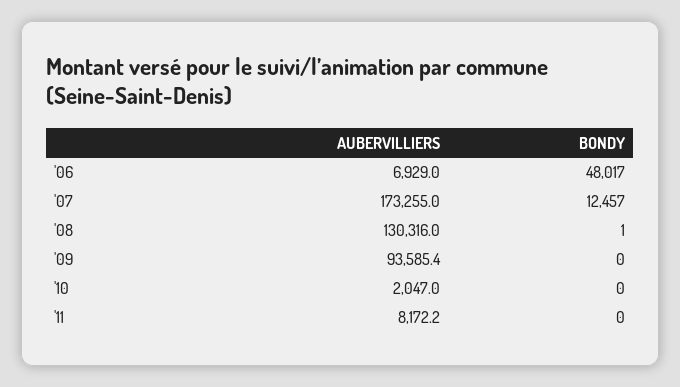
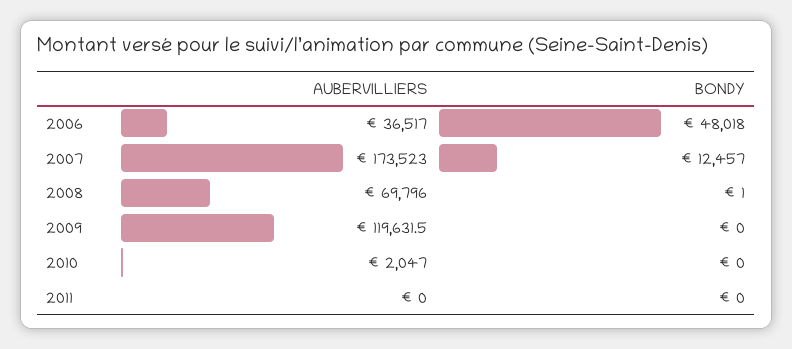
  {
    "AUBERVILLIERS": {
-     "'06": 6929,
+     "'06": 36517,
-     "'07": 173255,
+     "'07": 173523,
-     "'08": 130316,
+     "'08": 69796,
-     "'09": 93585.4,
+     "'09": 119631.5,
      "'10": 2047,
-     "'11": 8172.2
+     "'11": 0
    },
    "BONDY": {
-     "'06": 48017,
+     "'06": 48018,
      "'07": 12457,
      "'08": 1,
      "'09": 0,
      "'10": 0,
      "'11": 0
    }
  }

